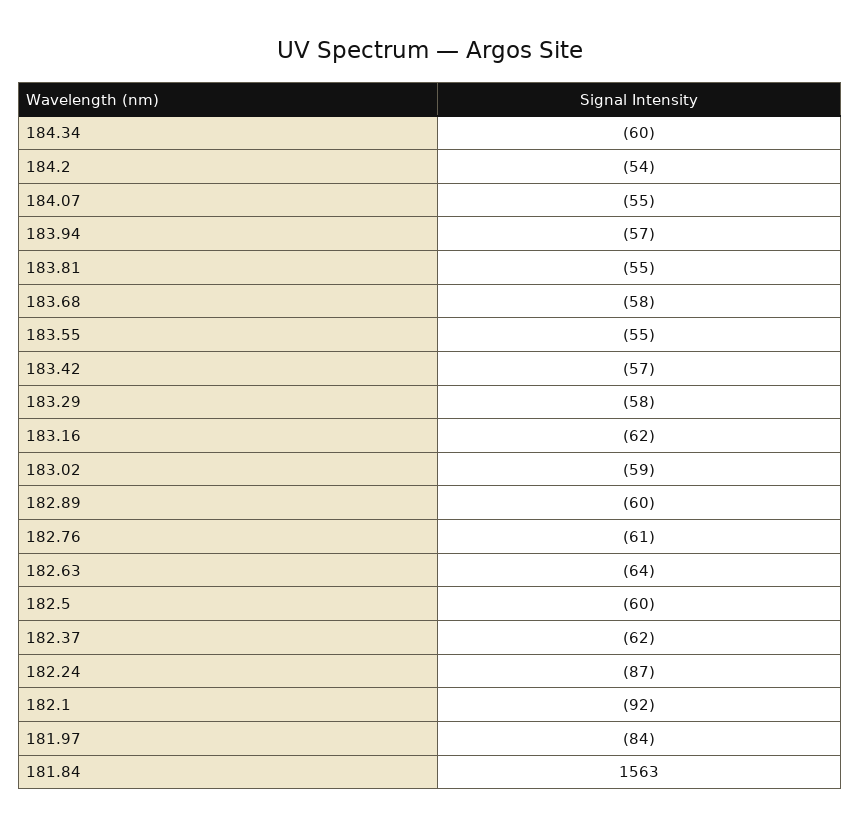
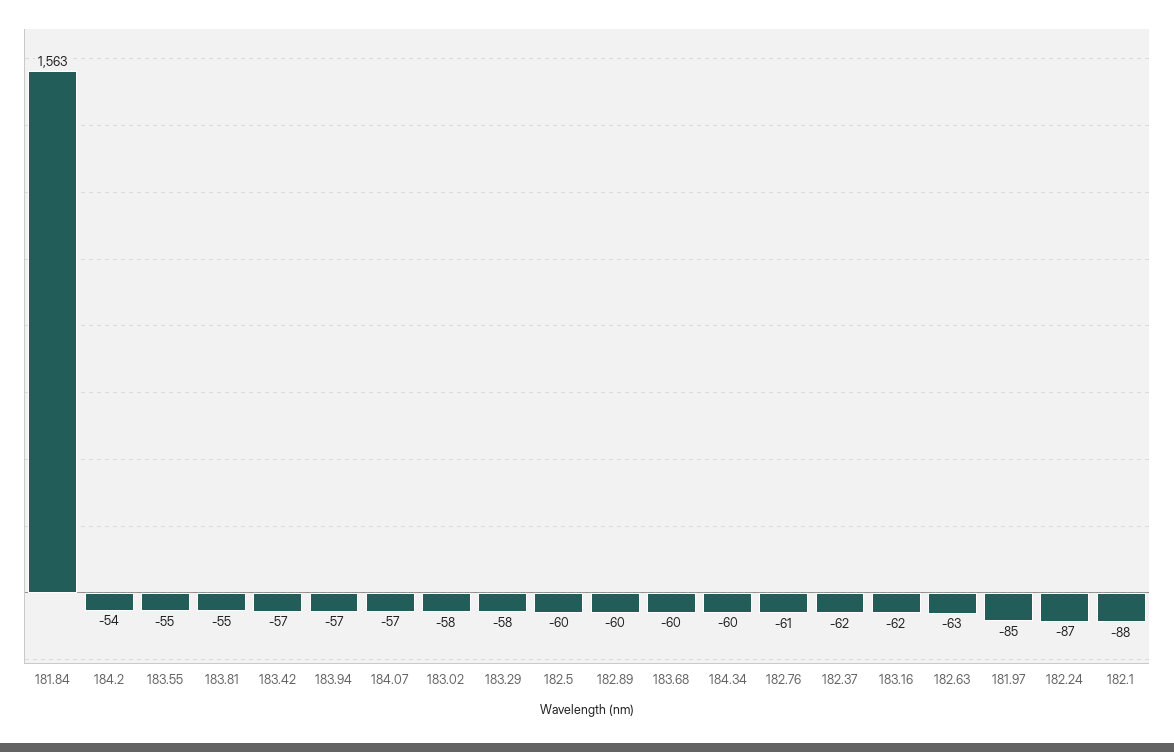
  {
    "184.34": -60,
    "184.2": -54,
-   "184.07": -55,
+   "184.07": -57,
    "183.94": -57,
    "183.81": -55,
-   "183.68": -58,
+   "183.68": -60,
    "183.55": -55,
    "183.42": -57,
    "183.29": -58,
    "183.16": -62,
-   "183.02": -59,
+   "183.02": -58,
    "182.89": -60,
    "182.76": -61,
-   "182.63": -64,
+   "182.63": -63,
    "182.5": -60,
    "182.37": -62,
    "182.24": -87,
-   "182.1": -92,
+   "182.1": -88,
-   "181.97": -84,
+   "181.97": -85,
    "181.84": 1563
  }

